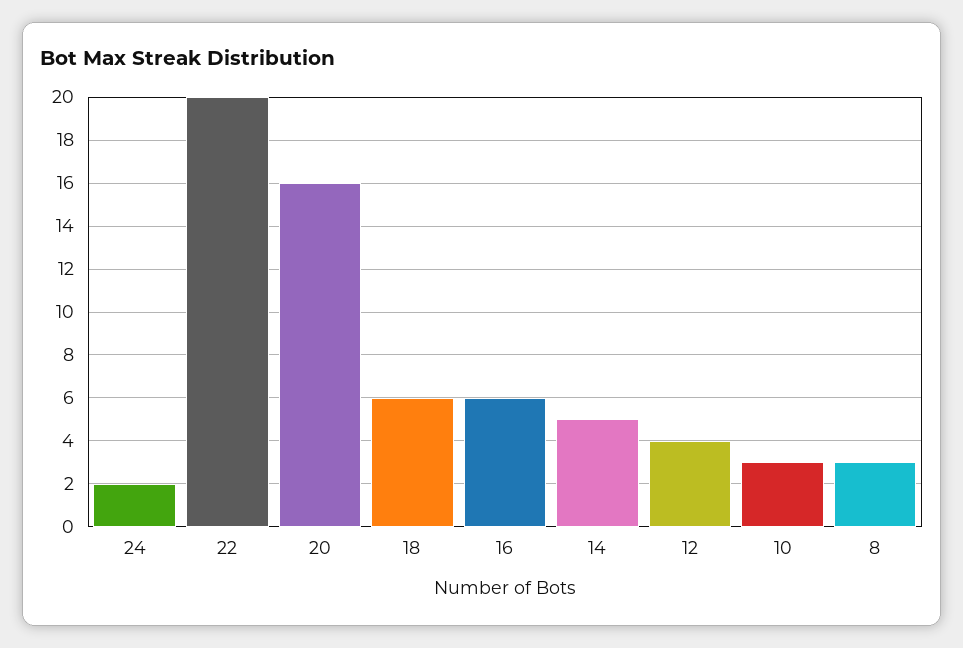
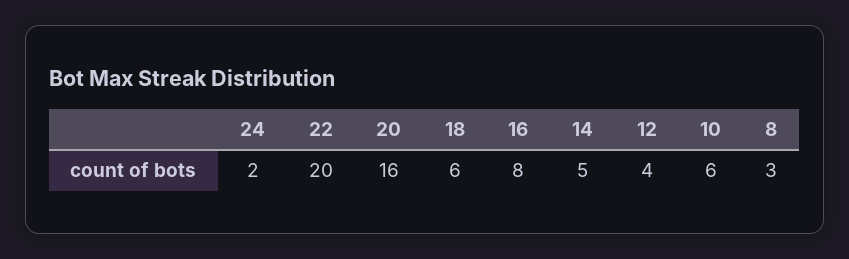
  {
    "24": 2,
    "22": 20,
    "20": 16,
    "18": 6,
-   "16": 6,
+   "16": 8,
    "14": 5,
    "12": 4,
-   "10": 3,
+   "10": 6,
    "8": 3
  }

